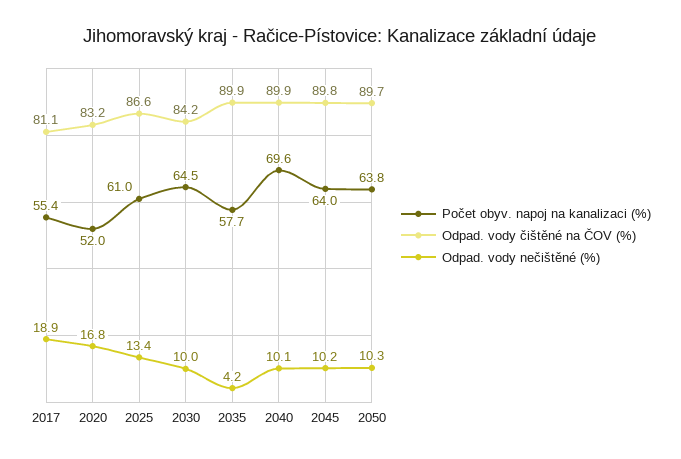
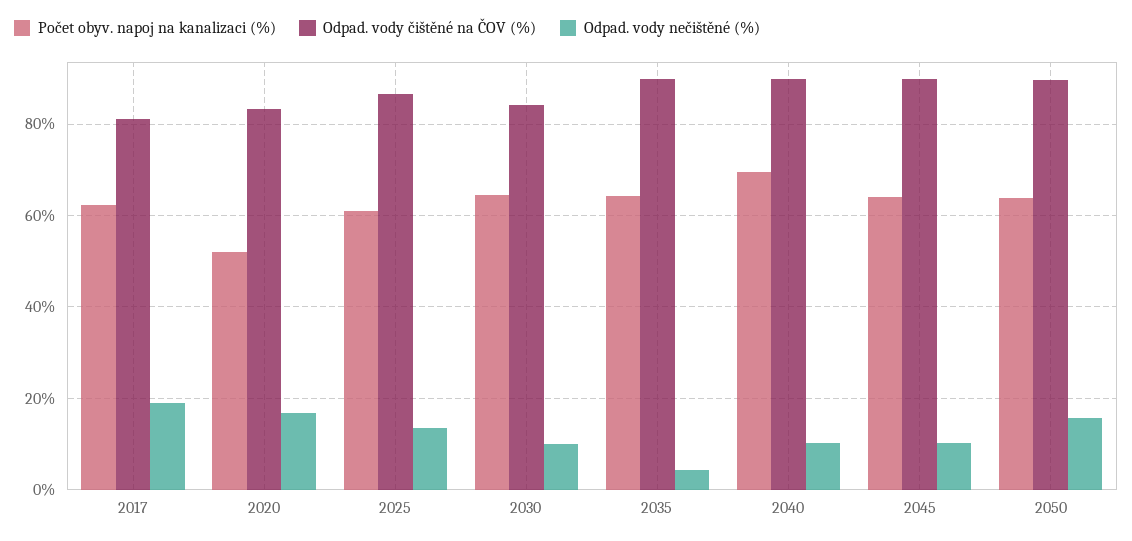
  {
    "Počet obyv. napoj na kanalizaci (%)": {
-     "2017": 55.4,
+     "2017": 62,
      "2020": 52,
      "2025": 61,
      "2030": 64.5,
-     "2035": 57.7,
+     "2035": 64,
      "2040": 69.6,
      "2045": 64,
      "2050": 63.8
    },
    "Odpad. vody čištěné na ČOV (%)": {
      "2017": 81.1,
      "2020": 83.2,
      "2025": 86.6,
      "2030": 84.2,
      "2035": 89.9,
      "2040": 89.9,
      "2045": 89.8,
      "2050": 89.7
    },
    "Odpad. vody nečištěné (%)": {
      "2017": 18.9,
      "2020": 16.8,
      "2025": 13.4,
      "2030": 10,
      "2035": 4.2,
      "2040": 10.1,
      "2045": 10.2,
-     "2050": 10.3
+     "2050": 16
    }
  }

